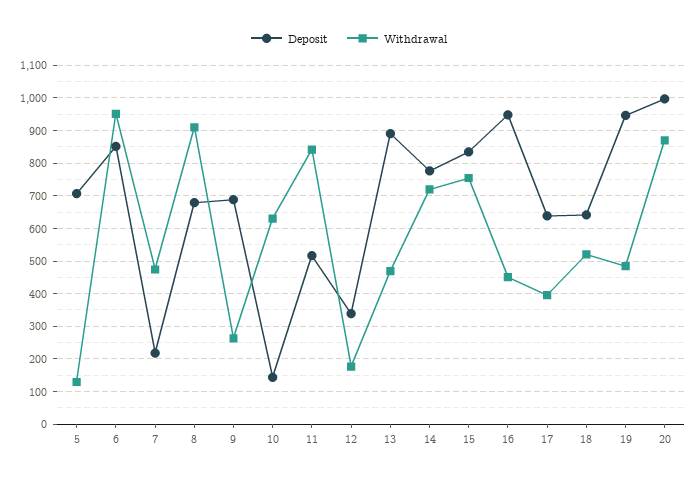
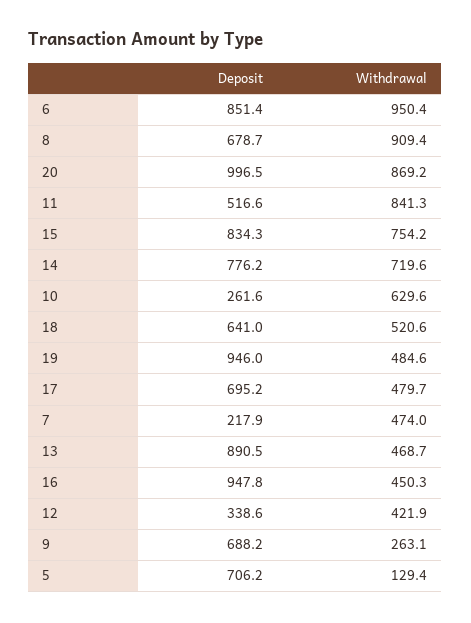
  {
    "Deposit": {
      "5": 706.2,
      "6": 851.4,
      "7": 217.9,
      "8": 678.7,
      "9": 688.2,
-     "10": 140,
+     "10": 261.6,
      "11": 516.6,
      "12": 338.6,
      "13": 890.5,
      "14": 776.2,
      "15": 834.3,
      "16": 947.8,
-     "17": 640,
+     "17": 695.2,
      "18": 641,
      "19": 946,
      "20": 996.5
    },
    "Withdrawal": {
      "5": 129.4,
      "6": 950.4,
      "7": 474,
      "8": 909.4,
      "9": 263.1,
      "10": 629.6,
      "11": 841.3,
-     "12": 180,
+     "12": 421.9,
      "13": 468.7,
      "14": 719.6,
      "15": 754.2,
      "16": 450.3,
-     "17": 400,
+     "17": 479.7,
      "18": 520.6,
      "19": 484.6,
      "20": 869.2
    }
  }

